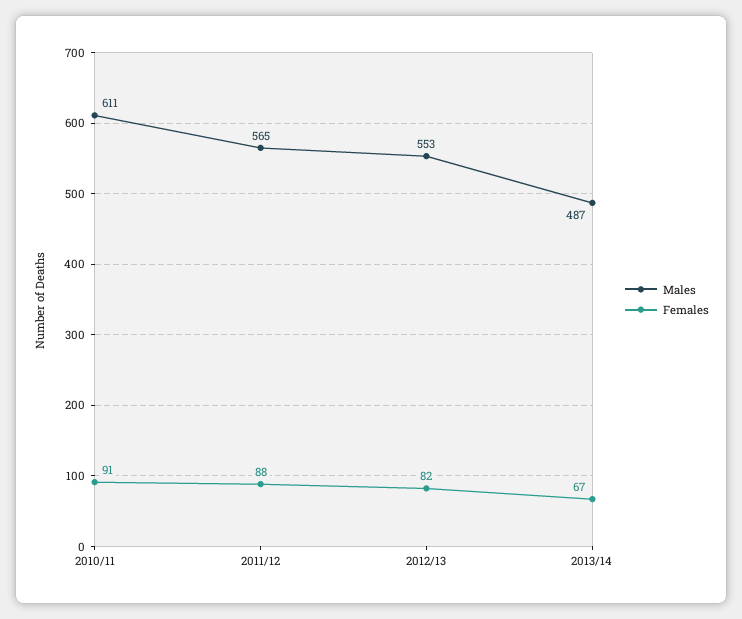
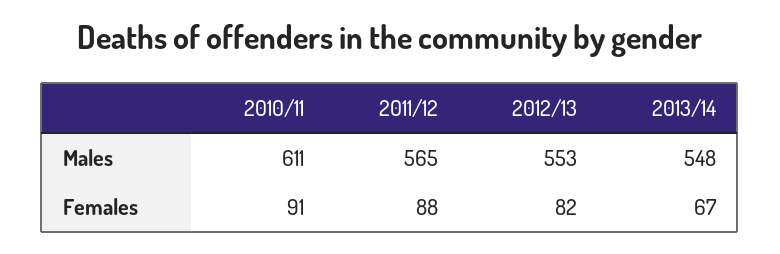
  {
    "Males": {
      "2010/11": 611,
      "2011/12": 565,
      "2012/13": 553,
-     "2013/14": 487
+     "2013/14": 548
    },
    "Females": {
      "2010/11": 91,
      "2011/12": 88,
      "2012/13": 82,
      "2013/14": 67
    }
  }

